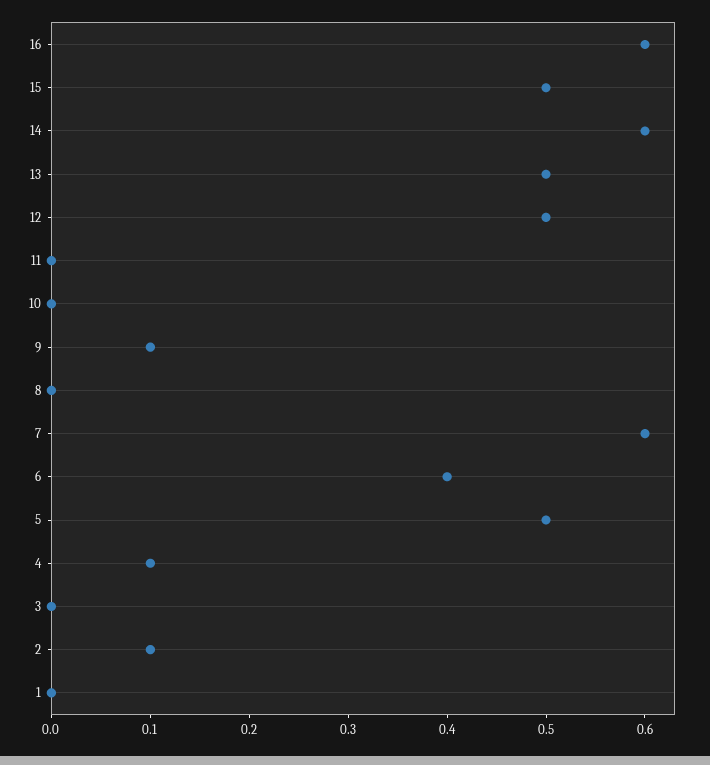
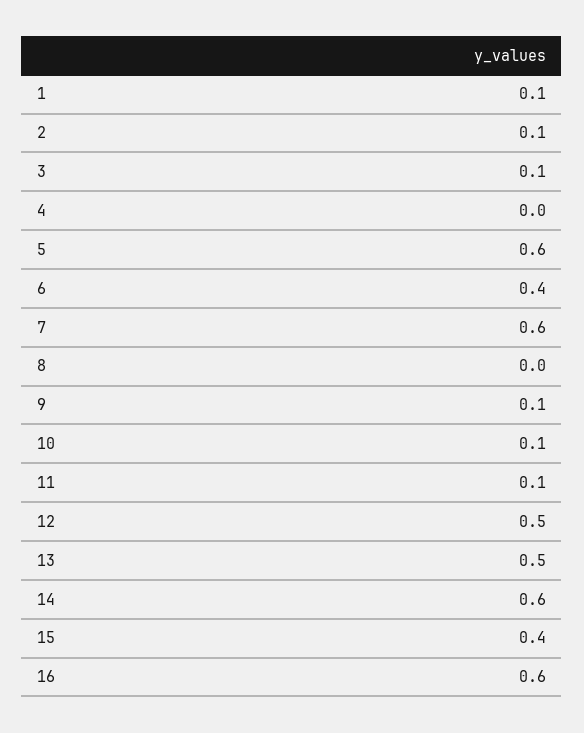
  {
    "16": 0.6,
-   "15": 0.5,
+   "15": 0.4,
    "14": 0.6,
    "13": 0.5,
    "12": 0.5,
-   "11": 0,
+   "11": 0.1,
-   "10": 0,
+   "10": 0.1,
    "9": 0.1,
    "8": 0,
    "7": 0.6,
    "6": 0.4,
-   "5": 0.5,
+   "5": 0.6,
-   "4": 0.1,
+   "4": 0,
-   "3": 0,
+   "3": 0.1,
    "2": 0.1,
-   "1": 0
+   "1": 0.1
  }

